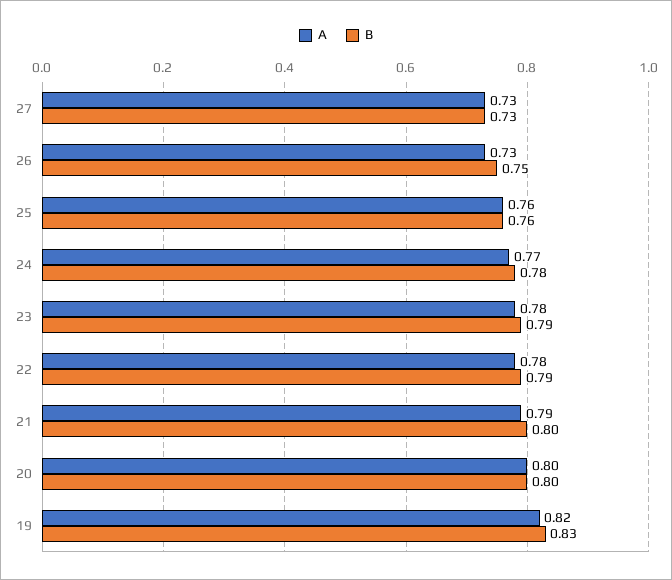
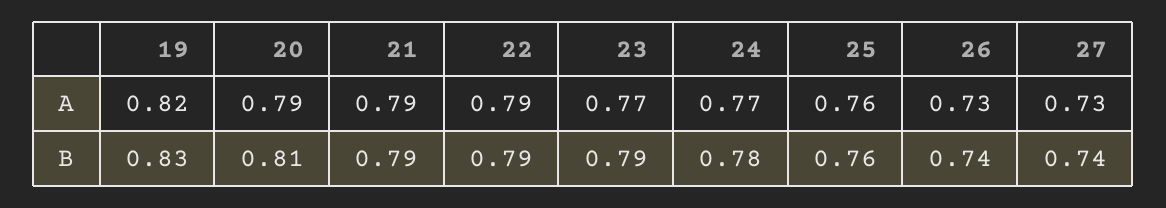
  {
    "A": {
      "27": 0.73,
      "26": 0.73,
      "25": 0.76,
      "24": 0.77,
-     "23": 0.78,
+     "23": 0.77,
-     "22": 0.78,
+     "22": 0.79,
      "21": 0.79,
-     "20": 0.8,
+     "20": 0.79,
      "19": 0.82
    },
    "B": {
-     "27": 0.73,
+     "27": 0.74,
-     "26": 0.75,
+     "26": 0.74,
      "25": 0.76,
      "24": 0.78,
      "23": 0.79,
      "22": 0.79,
-     "21": 0.8,
+     "21": 0.79,
-     "20": 0.8,
+     "20": 0.81,
      "19": 0.83
    }
  }

